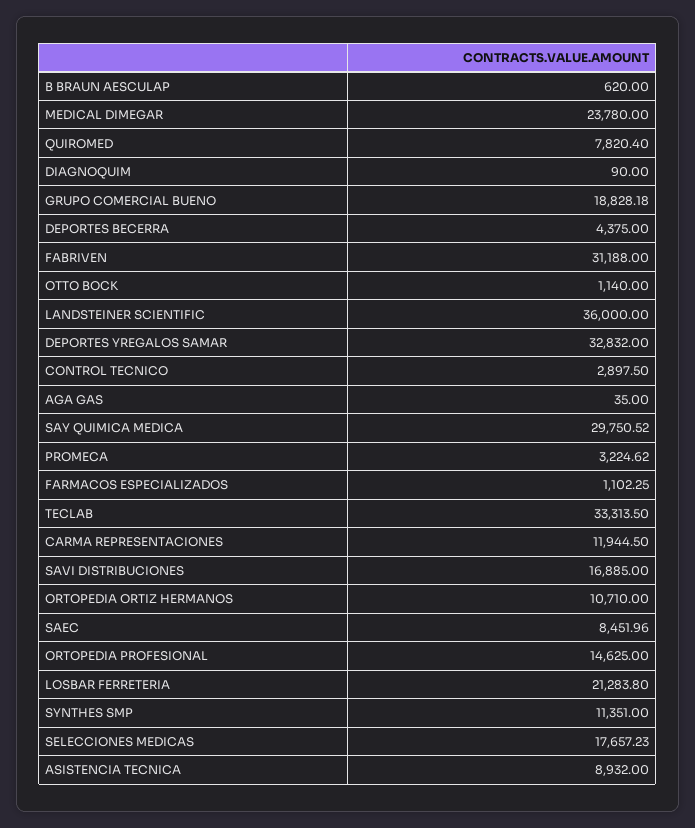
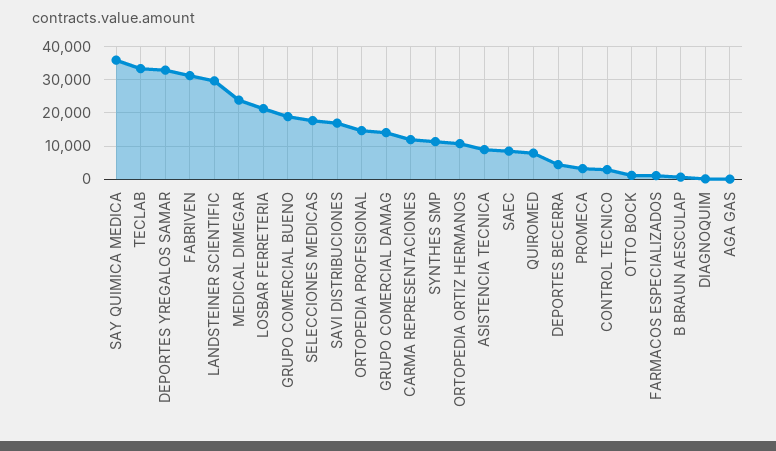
  {
    "B BRAUN AESCULAP": 620,
    "MEDICAL DIMEGAR": 23780,
    "QUIROMED": 7820.4,
    "DIAGNOQUIM": 90,
    "GRUPO COMERCIAL BUENO": 18828.18,
    "DEPORTES BECERRA": 4375,
    "FABRIVEN": 31188,
    "OTTO BOCK": 1140,
-   "LANDSTEINER SCIENTIFIC": 36000,
+   "LANDSTEINER SCIENTIFIC": 30000,
    "DEPORTES YREGALOS SAMAR": 32832,
    "CONTROL TECNICO": 2897.5,
    "AGA GAS": 35,
-   "SAY QUIMICA MEDICA": 29750.52,
+   "SAY QUIMICA MEDICA": 36000,
    "PROMECA": 3224.62,
    "FARMACOS ESPECIALIZADOS": 1102.25,
    "TECLAB": 33313.5,
    "CARMA REPRESENTACIONES": 11944.5,
    "SAVI DISTRIBUCIONES": 16885,
    "ORTOPEDIA ORTIZ HERMANOS": 10710,
    "SAEC": 8451.96,
    "ORTOPEDIA PROFESIONAL": 14625,
    "LOSBAR FERRETERIA": 21283.8,
    "SYNTHES SMP": 11351,
    "SELECCIONES MEDICAS": 17657.23,
-   "ASISTENCIA TECNICA": 8932
+   "ASISTENCIA TECNICA": 8932,
+   "GRUPO COMERCIAL DAMAG": 14000
  }

